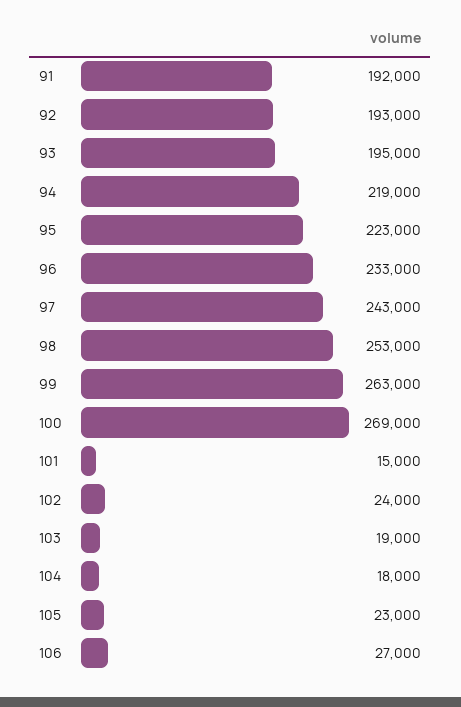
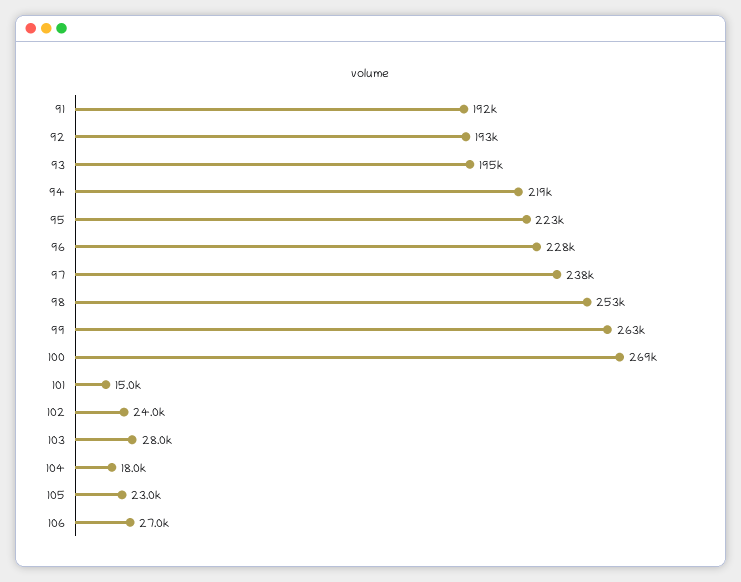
  {
    "91": 192000,
    "92": 193000,
    "93": 195000,
    "94": 219000,
    "95": 223000,
-   "96": 233000,
+   "96": 228000,
-   "97": 243000,
+   "97": 238000,
    "98": 253000,
    "99": 263000,
    "100": 269000,
    "101": 15000,
    "102": 24000,
-   "103": 19000,
+   "103": 28000,
    "104": 18000,
    "105": 23000,
    "106": 27000
  }

